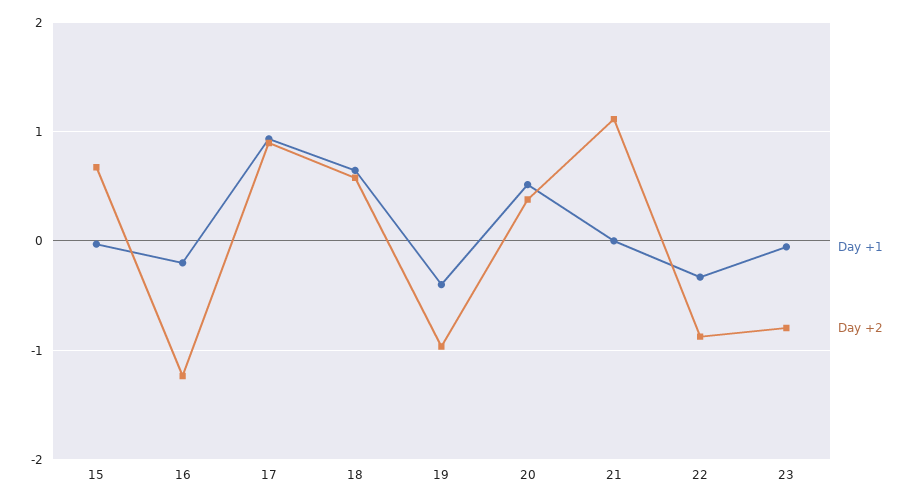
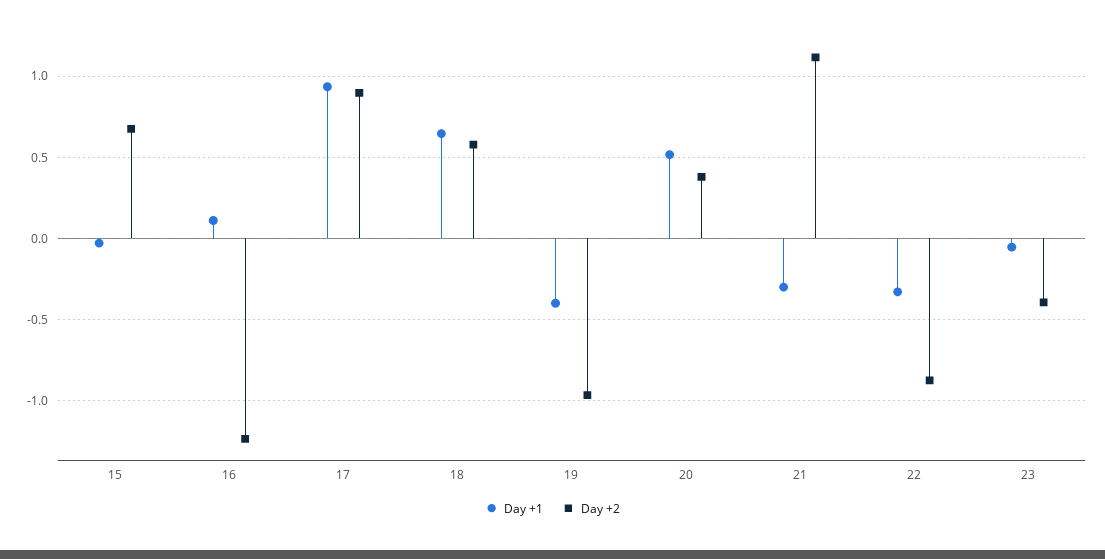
  {
    "Day +1": {
      "15": -0.05,
-     "16": -0.2,
+     "16": 0.1,
      "17": 0.95,
      "18": 0.65,
      "19": -0.4,
      "20": 0.5,
-     "21": 0,
+     "21": -0.3,
      "22": -0.35,
      "23": -0.05
    },
    "Day +2": {
      "15": 0.7,
      "16": -1.25,
      "17": 0.9,
      "18": 0.6,
      "19": -0.95,
      "20": 0.4,
      "21": 1.1,
      "22": -0.9,
-     "23": -0.8
+     "23": -0.4
    }
  }

